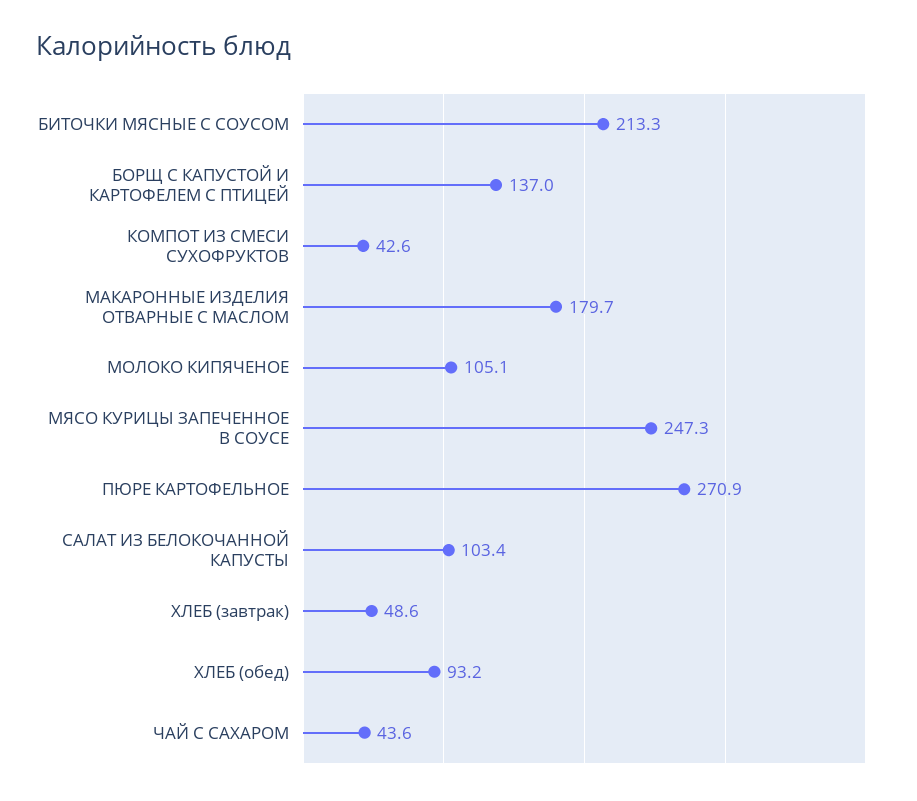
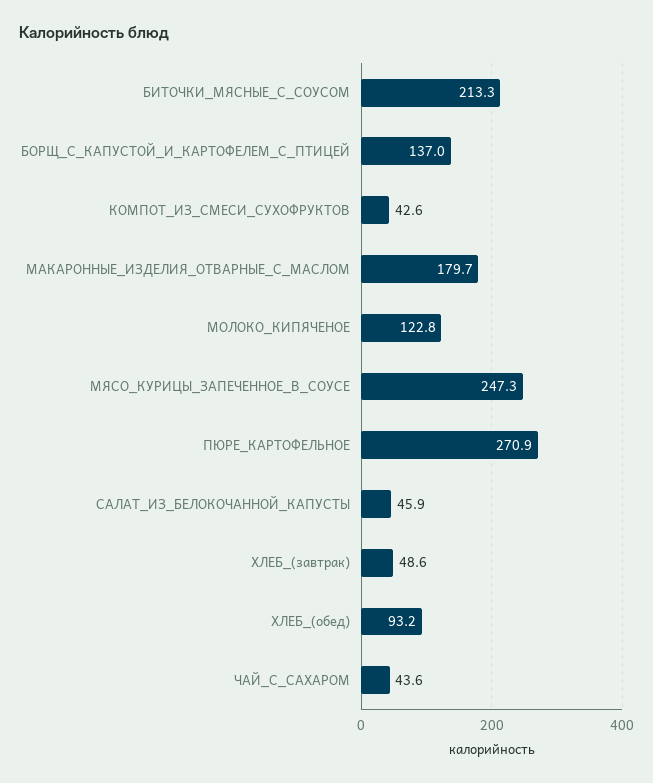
  {
    "БИТОЧКИ МЯСНЫЕ С СОУСОМ": 213.3,
    "БОРЩ С КАПУСТОЙ И КАРТОФЕЛЕМ С ПТИЦЕЙ": 137,
    "КОМПОТ ИЗ СМЕСИ СУХОФРУКТОВ": 42.6,
    "МАКАРОННЫЕ ИЗДЕЛИЯ ОТВАРНЫЕ С МАСЛОМ": 179.7,
-   "МОЛОКО КИПЯЧЕНОЕ": 105.1,
+   "МОЛОКО КИПЯЧЕНОЕ": 122.8,
    "МЯСО КУРИЦЫ ЗАПЕЧЕННОЕ В СОУСЕ": 247.3,
    "ПЮРЕ КАРТОФЕЛЬНОЕ": 270.9,
-   "САЛАТ ИЗ БЕЛОКОЧАННОЙ КАПУСТЫ": 103.4,
+   "САЛАТ ИЗ БЕЛОКОЧАННОЙ КАПУСТЫ": 45.9,
    "ХЛЕБ (завтрак)": 48.6,
    "ХЛЕБ (обед)": 93.2,
    "ЧАЙ С САХАРОМ": 43.6
  }

